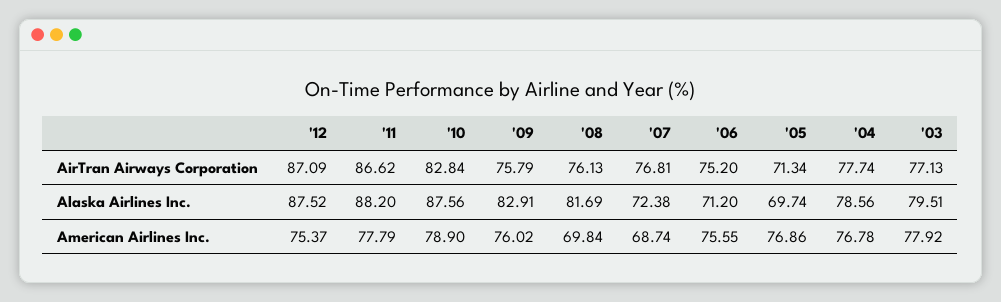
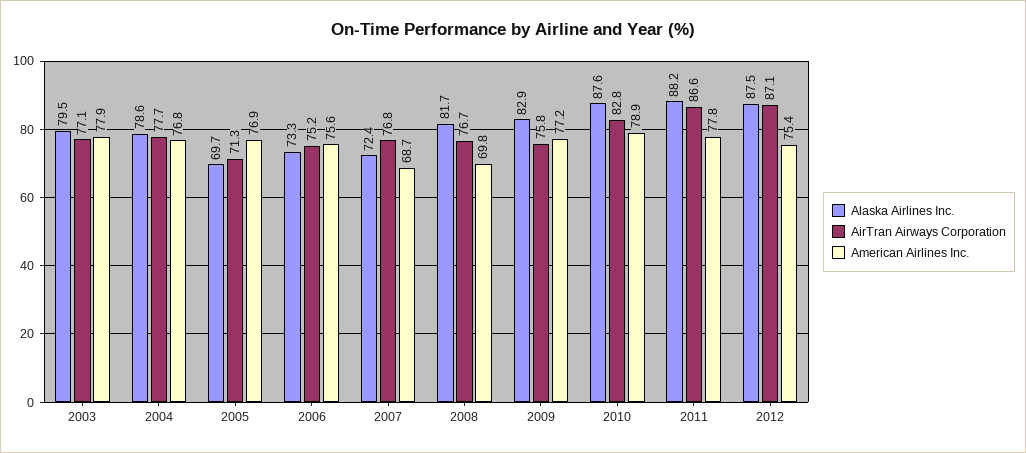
  {
    "AirTran Airways Corporation": {
      "'12": 87.09,
      "'11": 86.62,
      "'10": 82.84,
      "'09": 75.79,
-     "'08": 76.13,
+     "'08": 76.7,
      "'07": 76.81,
      "'06": 75.2,
      "'05": 71.34,
      "'04": 77.74,
      "'03": 77.13
    },
    "Alaska Airlines Inc.": {
      "'12": 87.52,
      "'11": 88.2,
      "'10": 87.56,
      "'09": 82.91,
      "'08": 81.69,
      "'07": 72.38,
-     "'06": 71.2,
+     "'06": 73.3,
      "'05": 69.74,
      "'04": 78.56,
      "'03": 79.51
    },
    "American Airlines Inc.": {
      "'12": 75.37,
      "'11": 77.79,
      "'10": 78.9,
-     "'09": 76.02,
+     "'09": 77.2,
      "'08": 69.84,
      "'07": 68.74,
      "'06": 75.55,
      "'05": 76.86,
      "'04": 76.78,
      "'03": 77.92
    }
  }

